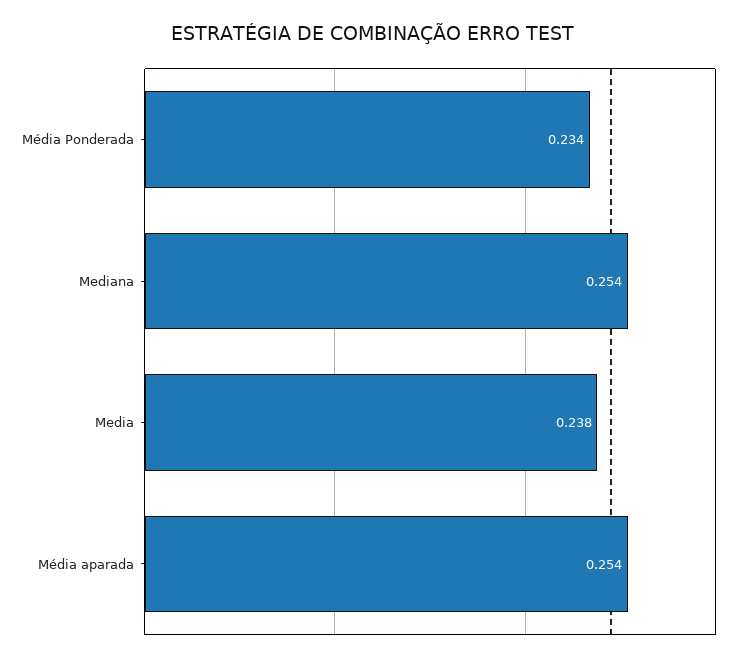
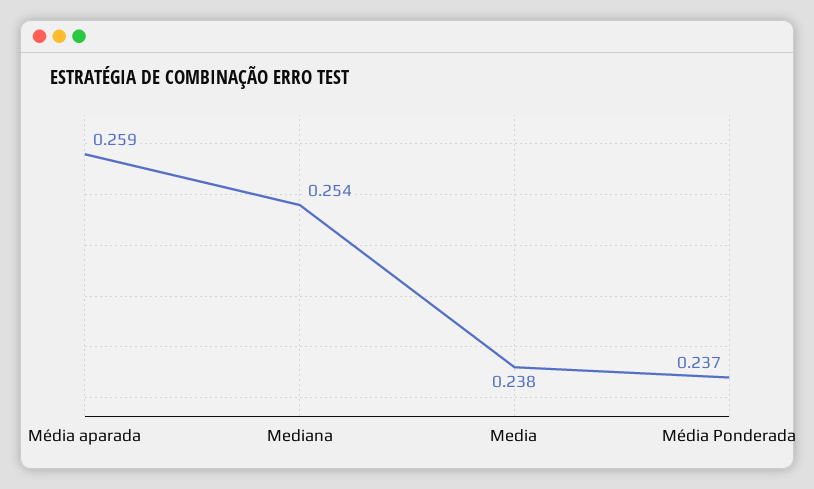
  {
-   "Média Ponderada": 0.234,
+   "Média Ponderada": 0.237,
    "Mediana": 0.254,
    "Media": 0.238,
-   "Média aparada": 0.254
+   "Média aparada": 0.259
  }

